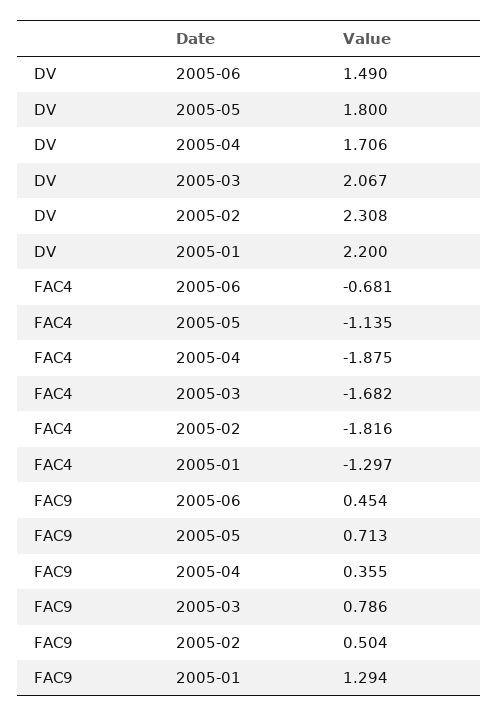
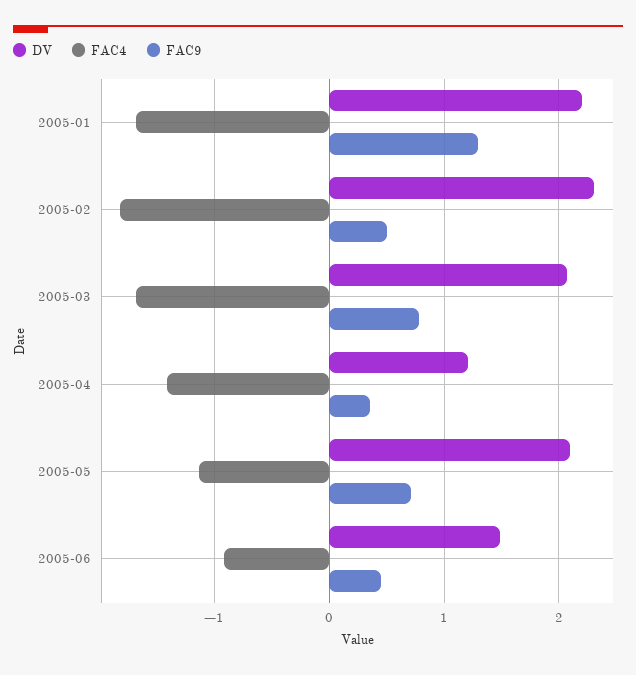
  {
    "DV": {
      "2005-06": 1.49,
-     "2005-05": 1.8,
+     "2005-05": 2.1,
-     "2005-04": 1.706,
+     "2005-04": 1.2,
      "2005-03": 2.067,
      "2005-02": 2.308,
      "2005-01": 2.2
    },
    "FAC4": {
-     "2005-06": -0.681,
+     "2005-06": -0.9,
      "2005-05": -1.135,
-     "2005-04": -1.875,
+     "2005-04": -1.4,
      "2005-03": -1.682,
      "2005-02": -1.816,
-     "2005-01": -1.297
+     "2005-01": -1.7
    },
    "FAC9": {
      "2005-06": 0.454,
      "2005-05": 0.713,
      "2005-04": 0.355,
      "2005-03": 0.786,
      "2005-02": 0.504,
      "2005-01": 1.294
    }
  }

